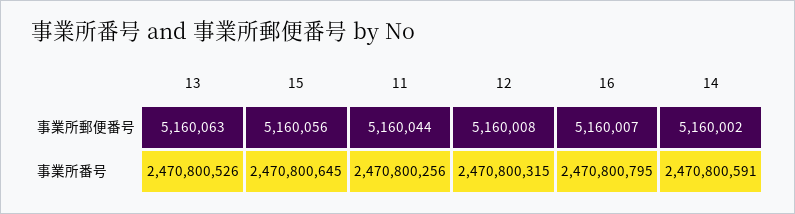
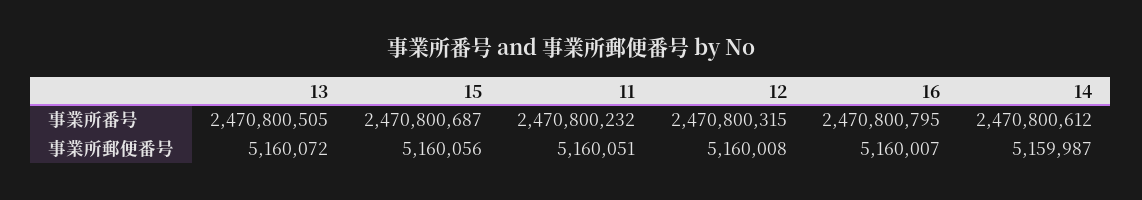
  {
    "13": {
-     "事業所郵便番号": 5160063,
+     "事業所郵便番号": 5160072,
-     "事業所番号": 2470800526
+     "事業所番号": 2470800505
    },
    "15": {
      "事業所郵便番号": 5160056,
-     "事業所番号": 2470800645
+     "事業所番号": 2470800687
    },
    "11": {
-     "事業所郵便番号": 5160044,
+     "事業所郵便番号": 5160051,
-     "事業所番号": 2470800256
+     "事業所番号": 2470800232
    },
    "12": {
      "事業所郵便番号": 5160008,
      "事業所番号": 2470800315
    },
    "16": {
      "事業所郵便番号": 5160007,
      "事業所番号": 2470800795
    },
    "14": {
-     "事業所郵便番号": 5160002,
+     "事業所郵便番号": 5159987,
-     "事業所番号": 2470800591
+     "事業所番号": 2470800612
    }
  }

